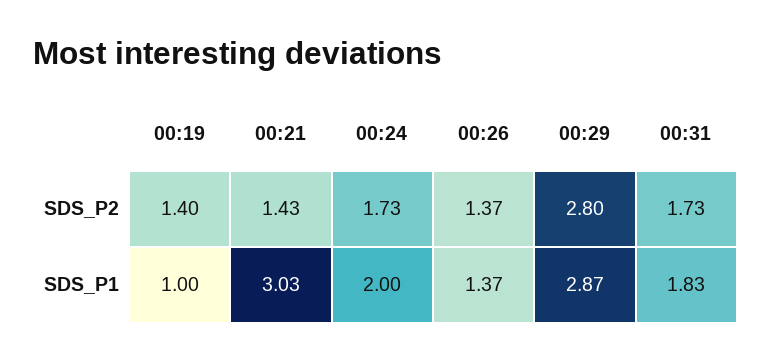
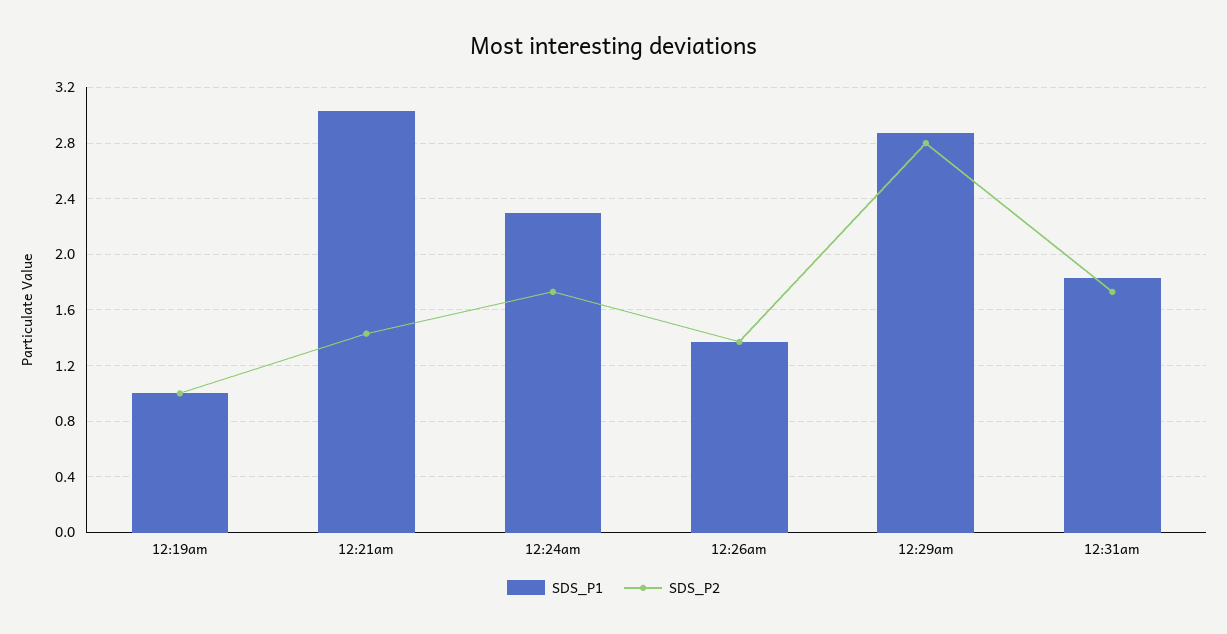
  {
    "SDS_P2": {
-     "00:19": 1.4,
+     "00:19": 1,
      "00:21": 1.43,
      "00:24": 1.73,
      "00:26": 1.37,
      "00:29": 2.8,
      "00:31": 1.73
    },
    "SDS_P1": {
      "00:19": 1,
      "00:21": 3.03,
-     "00:24": 2,
+     "00:24": 2.3,
      "00:26": 1.37,
      "00:29": 2.87,
      "00:31": 1.83
    }
  }

